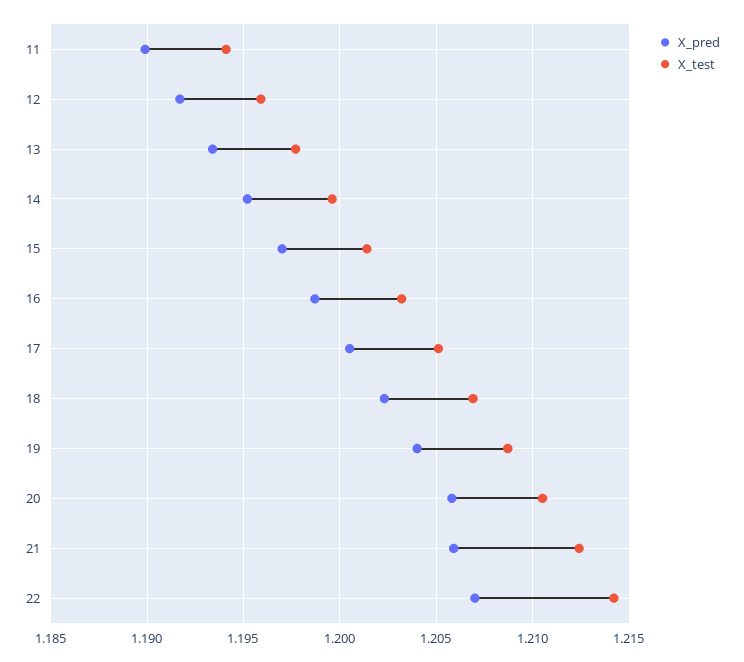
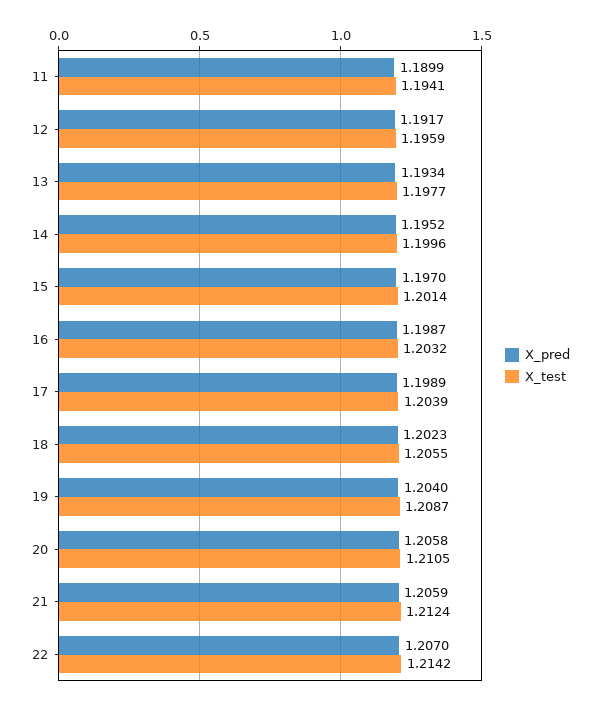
  {
    "X_pred": {
      "11": 1.1899,
      "12": 1.1917,
      "13": 1.1934,
      "14": 1.1952,
      "15": 1.197,
      "16": 1.1987,
-     "17": 1.2005,
+     "17": 1.1989,
      "18": 1.2023,
      "19": 1.204,
      "20": 1.2058,
      "21": 1.2059,
      "22": 1.207
    },
    "X_test": {
      "11": 1.1941,
      "12": 1.1959,
      "13": 1.1977,
      "14": 1.1996,
      "15": 1.2014,
      "16": 1.2032,
-     "17": 1.205,
+     "17": 1.2039,
-     "18": 1.207,
+     "18": 1.2055,
      "19": 1.2087,
      "20": 1.2105,
      "21": 1.2124,
      "22": 1.2142
    }
  }

